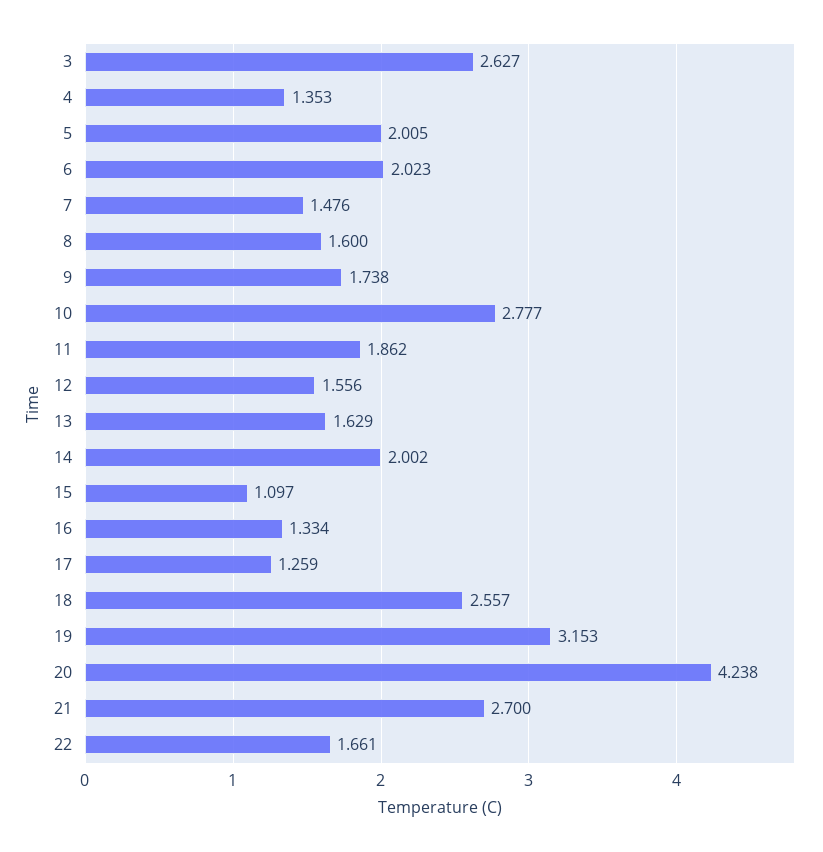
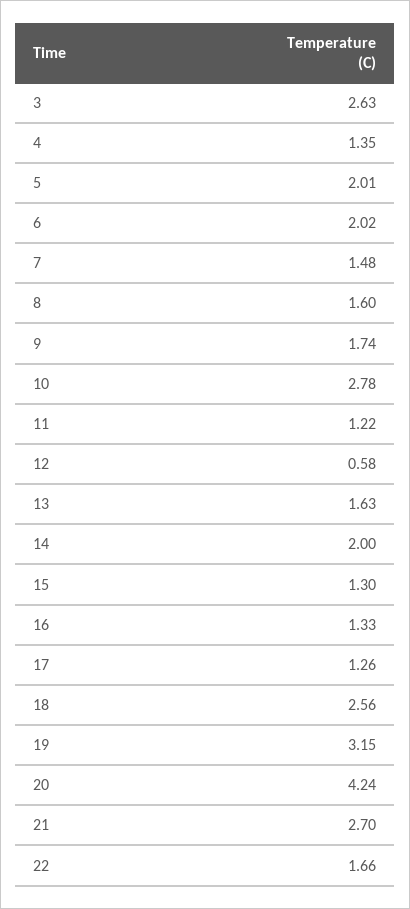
  {
    "3": 2.627,
    "4": 1.353,
    "5": 2.005,
    "6": 2.023,
    "7": 1.476,
    "8": 1.6,
    "9": 1.738,
    "10": 2.777,
-   "11": 1.862,
+   "11": 1.22,
-   "12": 1.556,
+   "12": 0.58,
    "13": 1.629,
    "14": 2.002,
-   "15": 1.097,
+   "15": 1.3,
    "16": 1.334,
    "17": 1.259,
    "18": 2.557,
    "19": 3.153,
    "20": 4.238,
    "21": 2.7,
    "22": 1.661
  }

